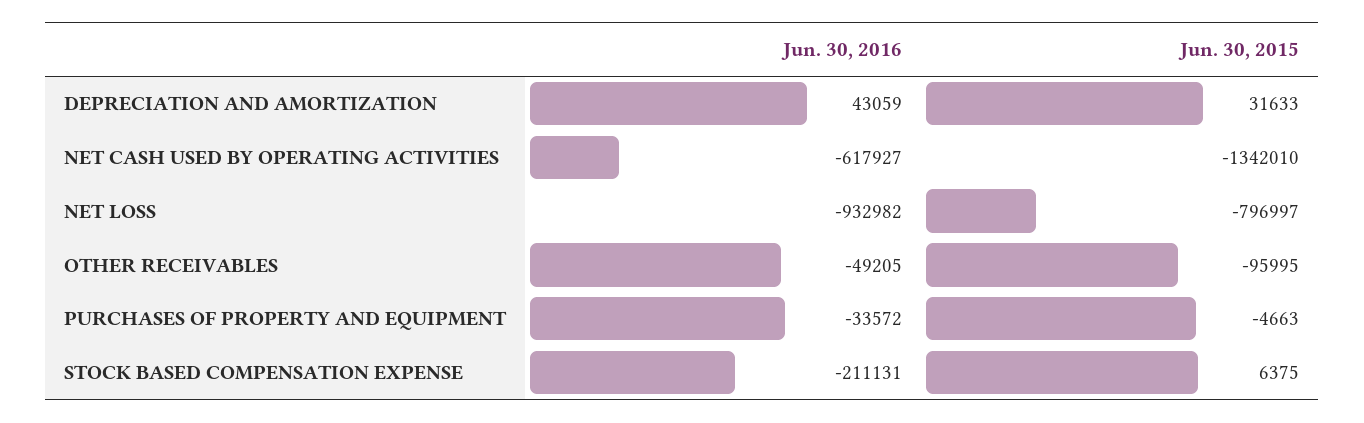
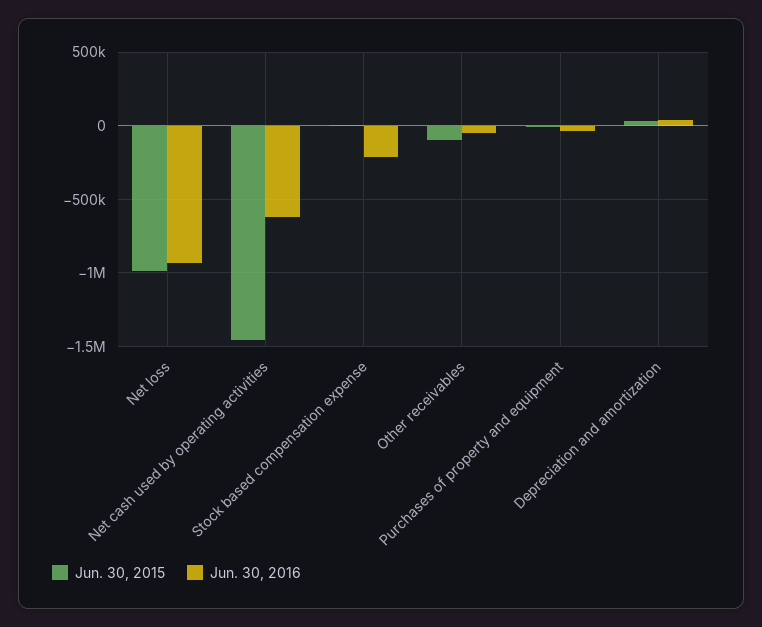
  {
    "Jun. 30, 2016": {
      "DEPRECIATION AND AMORTIZATION": 43059,
      "NET CASH USED BY OPERATING ACTIVITIES": -617927,
      "NET LOSS": -932982,
      "OTHER RECEIVABLES": -49205,
      "PURCHASES OF PROPERTY AND EQUIPMENT": -33572,
      "STOCK BASED COMPENSATION EXPENSE": -211131
    },
    "Jun. 30, 2015": {
      "DEPRECIATION AND AMORTIZATION": 31633,
-     "NET CASH USED BY OPERATING ACTIVITIES": -1342010,
+     "NET CASH USED BY OPERATING ACTIVITIES": -1450000,
-     "NET LOSS": -796997,
+     "NET LOSS": -1000000,
      "OTHER RECEIVABLES": -95995,
      "PURCHASES OF PROPERTY AND EQUIPMENT": -4663,
      "STOCK BASED COMPENSATION EXPENSE": 6375
    }
  }

